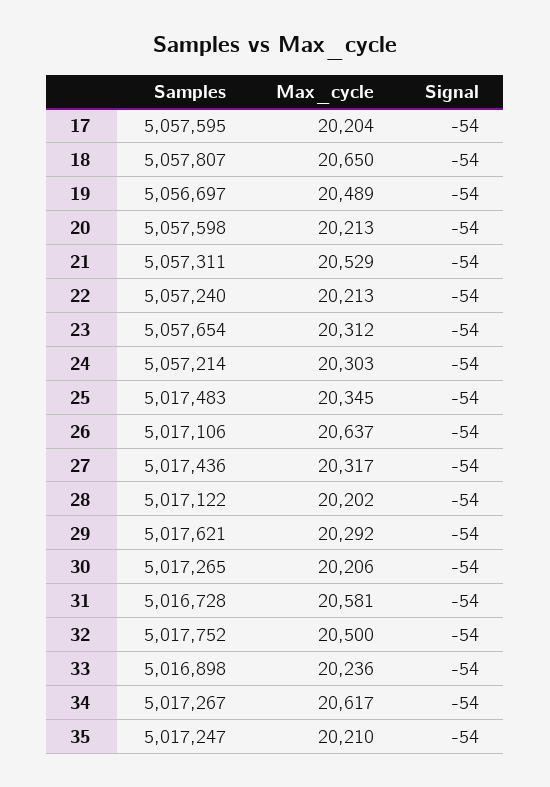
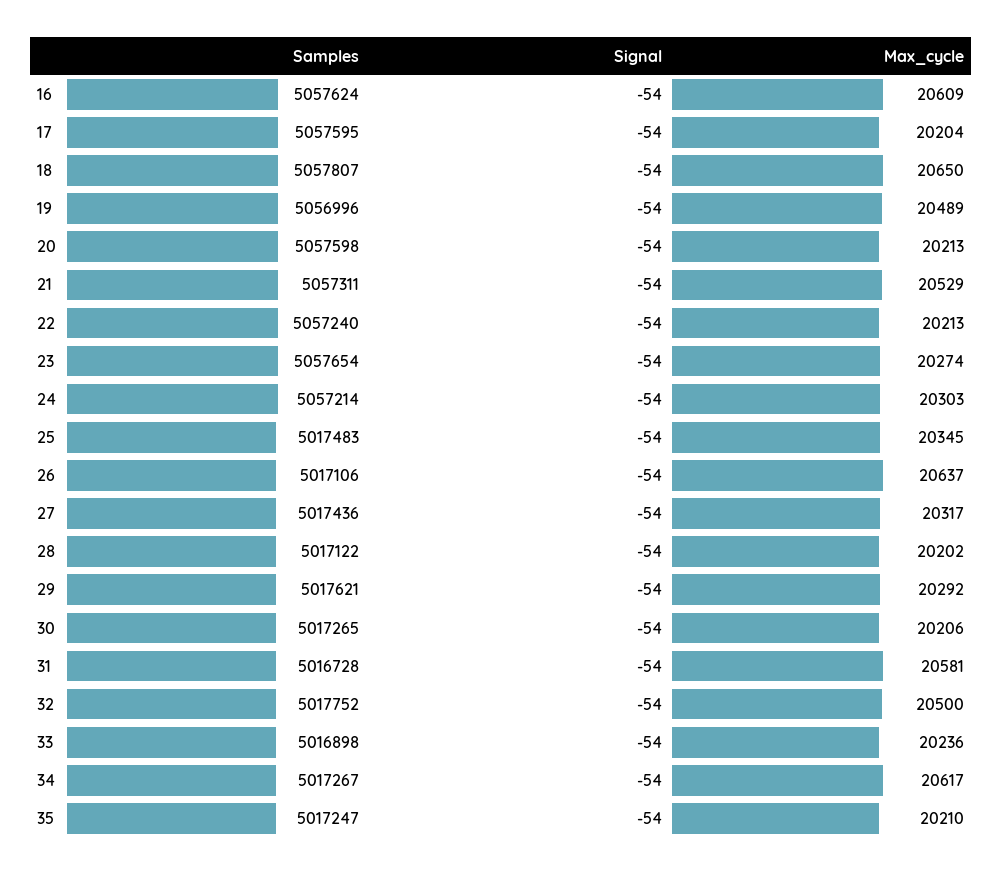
  {
    "Samples": {
      "17": 5057595,
      "18": 5057807,
-     "19": 5056697,
+     "19": 5056996,
      "20": 5057598,
      "21": 5057311,
      "22": 5057240,
      "23": 5057654,
      "24": 5057214,
      "25": 5017483,
      "26": 5017106,
      "27": 5017436,
      "28": 5017122,
      "29": 5017621,
      "30": 5017265,
      "31": 5016728,
      "32": 5017752,
      "33": 5016898,
      "34": 5017267,
-     "35": 5017247
+     "35": 5017247,
+     "16": 5057624
    },
    "Max_cycle": {
      "17": 20204,
      "18": 20650,
      "19": 20489,
      "20": 20213,
      "21": 20529,
      "22": 20213,
-     "23": 20312,
+     "23": 20274,
      "24": 20303,
      "25": 20345,
      "26": 20637,
      "27": 20317,
      "28": 20202,
      "29": 20292,
      "30": 20206,
      "31": 20581,
      "32": 20500,
      "33": 20236,
      "34": 20617,
-     "35": 20210
+     "35": 20210,
+     "16": 20609
    },
    "Signal": {
      "17": -54,
      "18": -54,
      "19": -54,
      "20": -54,
      "21": -54,
      "22": -54,
      "23": -54,
      "24": -54,
      "25": -54,
      "26": -54,
      "27": -54,
      "28": -54,
      "29": -54,
      "30": -54,
      "31": -54,
      "32": -54,
      "33": -54,
      "34": -54,
-     "35": -54
+     "35": -54,
+     "16": -54
    }
  }

